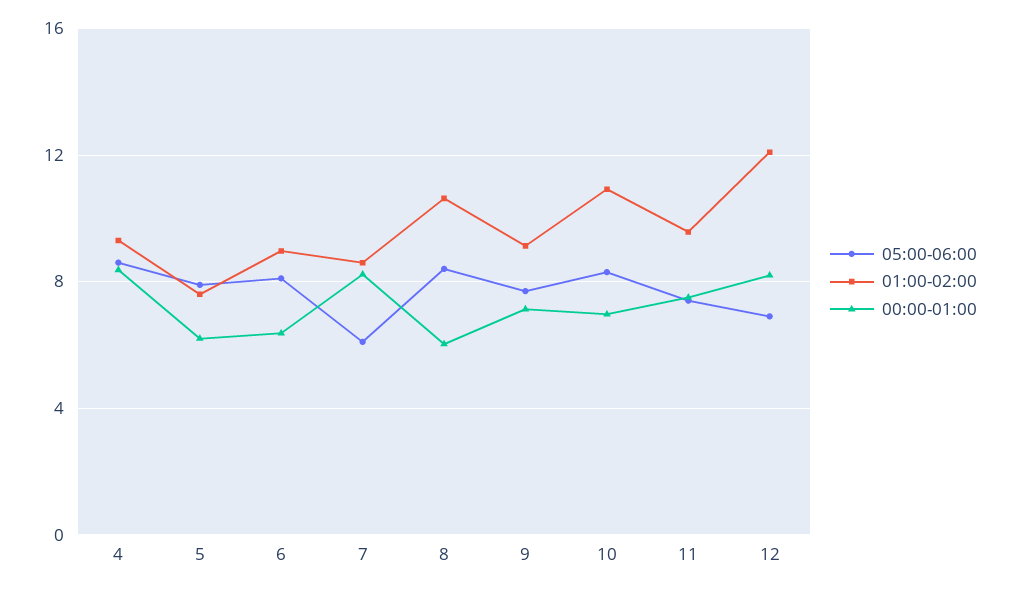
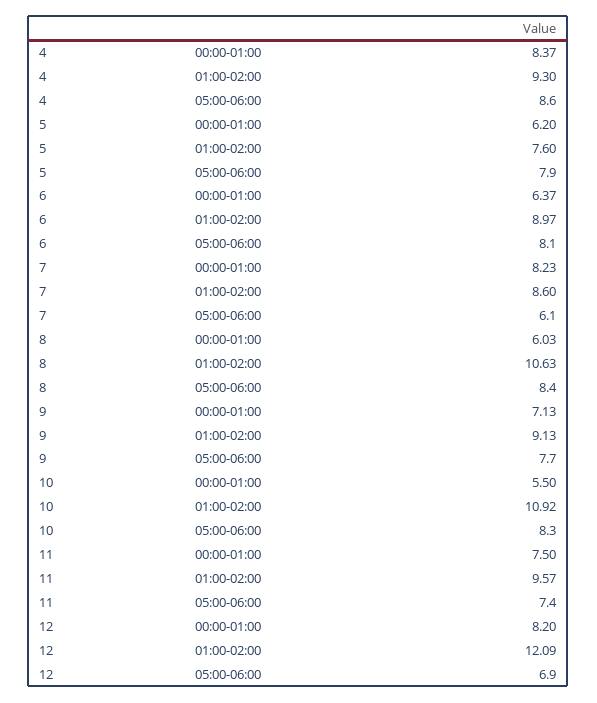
  {
    "05:00-06:00": {
      "4": 8.6,
      "5": 7.9,
      "6": 8.1,
      "7": 6.1,
      "8": 8.4,
      "9": 7.7,
      "10": 8.3,
      "11": 7.4,
      "12": 6.9
    },
    "01:00-02:00": {
      "4": 9.3,
      "5": 7.6,
      "6": 8.97,
      "7": 8.6,
      "8": 10.63,
      "9": 9.13,
      "10": 10.92,
      "11": 9.57,
      "12": 12.09
    },
    "00:00-01:00": {
      "4": 8.37,
      "5": 6.2,
      "6": 6.37,
      "7": 8.23,
      "8": 6.03,
      "9": 7.13,
-     "10": 7,
+     "10": 5.5,
      "11": 7.5,
      "12": 8.2
    }
  }

